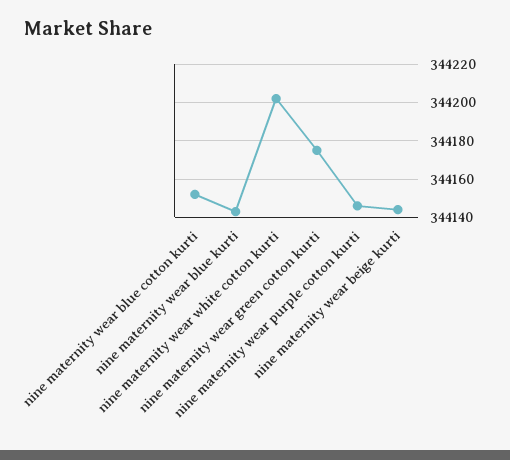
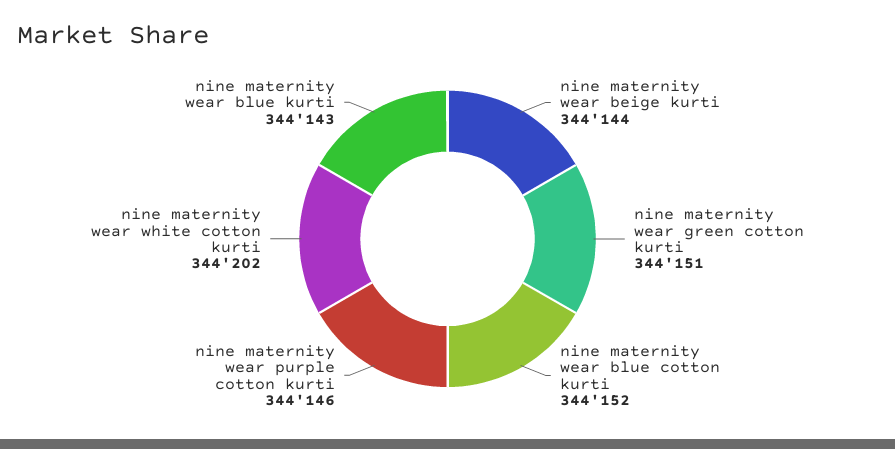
  {
    "nine maternity wear blue cotton kurti": 344152,
    "nine maternity wear blue kurti": 344143,
    "nine maternity wear white cotton kurti": 344202,
-   "nine maternity wear green cotton kurti": 344175,
+   "nine maternity wear green cotton kurti": 344151,
    "nine maternity wear purple cotton kurti": 344146,
    "nine maternity wear beige kurti": 344144
  }

